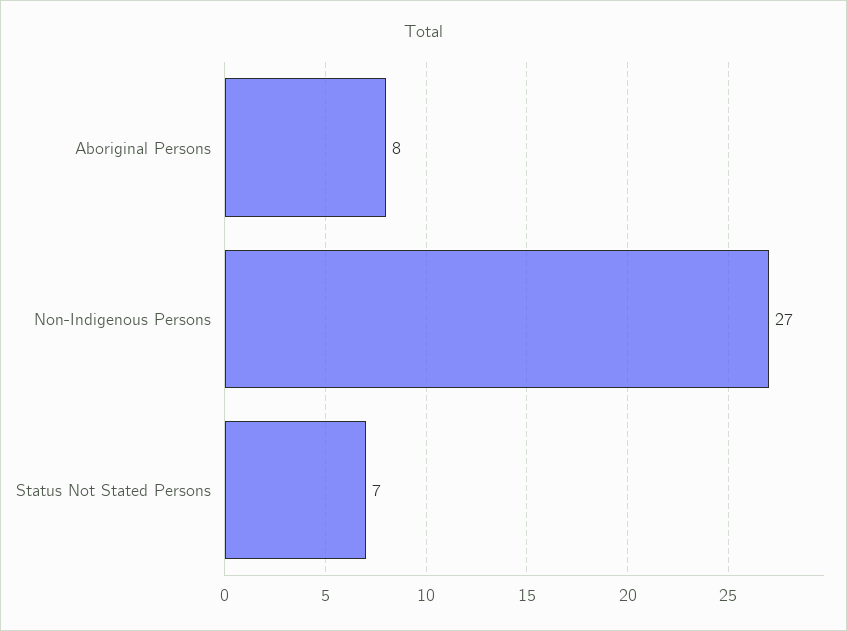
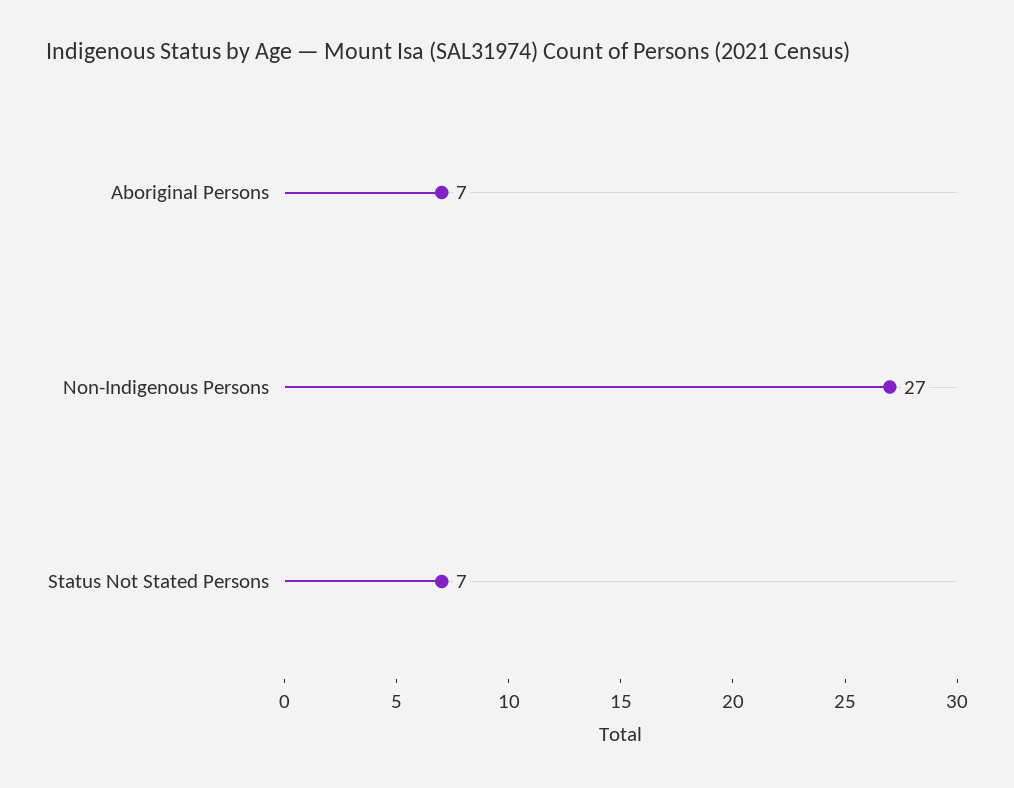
  {
-   "Aboriginal Persons": 8,
+   "Aboriginal Persons": 7,
    "Non-Indigenous Persons": 27,
    "Status Not Stated Persons": 7
  }

